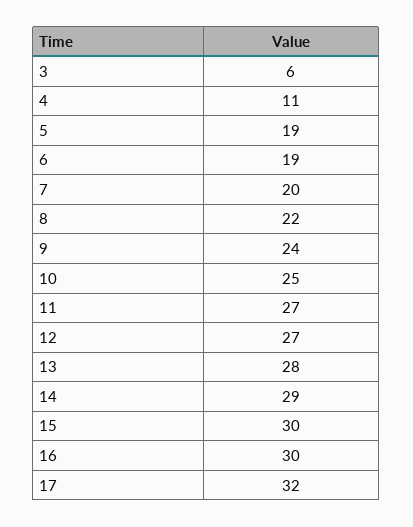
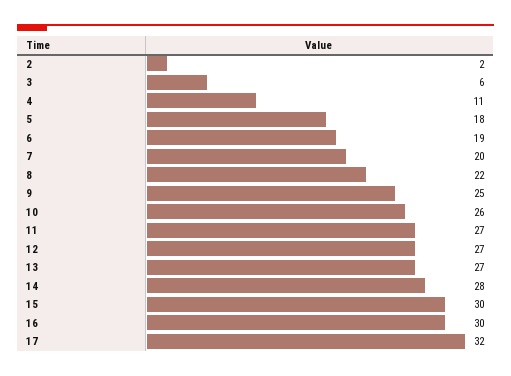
  {
    "3": 6,
    "4": 11,
-   "5": 19,
+   "5": 18,
    "6": 19,
    "7": 20,
    "8": 22,
-   "9": 24,
+   "9": 25,
-   "10": 25,
+   "10": 26,
    "11": 27,
    "12": 27,
-   "13": 28,
+   "13": 27,
-   "14": 29,
+   "14": 28,
    "15": 30,
    "16": 30,
-   "17": 32
+   "17": 32,
+   "2": 2
  }

